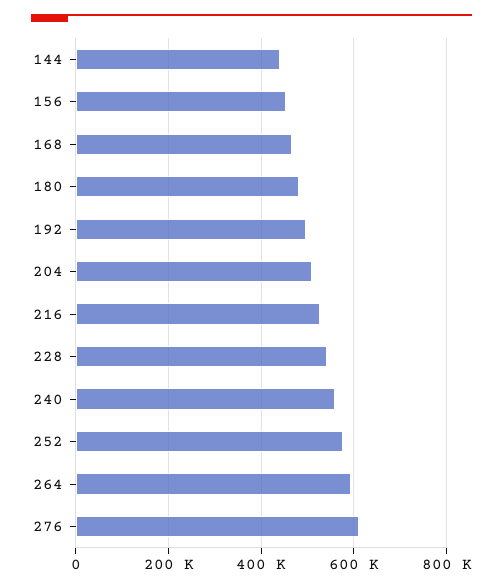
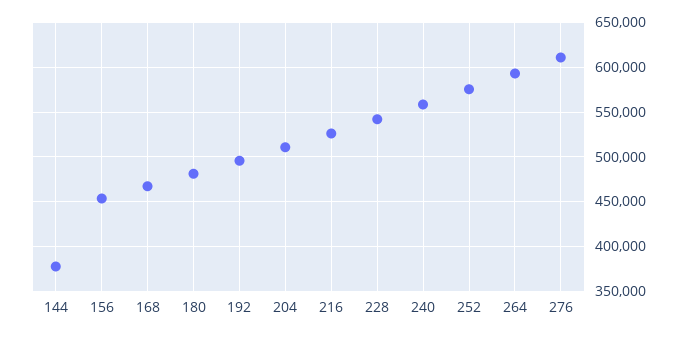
  {
-   "144": 440000,
+   "144": 380000,
    "156": 450000,
    "168": 470000,
    "180": 480000,
    "192": 500000,
    "204": 510000,
    "216": 530000,
    "228": 540000,
    "240": 560000,
    "252": 580000,
    "264": 590000,
    "276": 610000
  }

